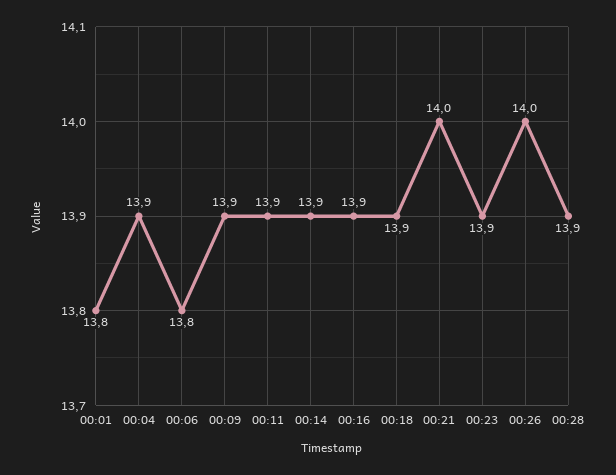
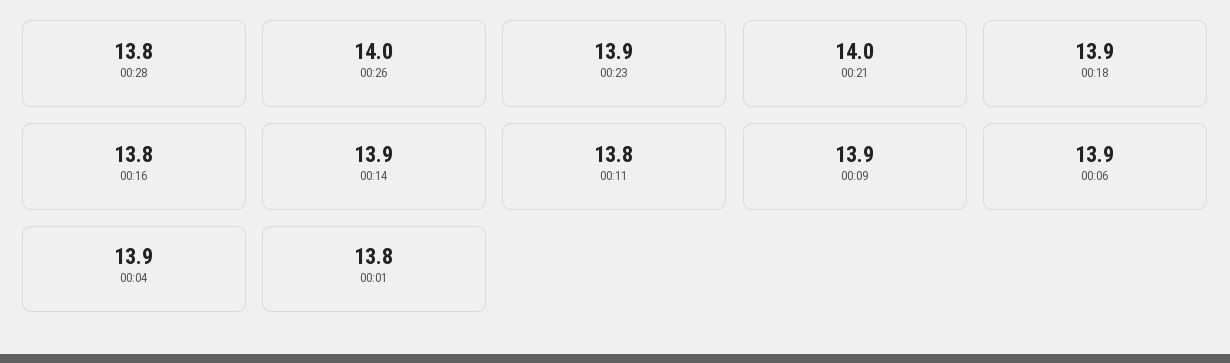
  {
    "00:01": 13.8,
    "00:04": 13.9,
-   "00:06": 13.8,
+   "00:06": 13.9,
    "00:09": 13.9,
-   "00:11": 13.9,
+   "00:11": 13.8,
    "00:14": 13.9,
-   "00:16": 13.9,
+   "00:16": 13.8,
    "00:18": 13.9,
    "00:21": 14,
    "00:23": 13.9,
    "00:26": 14,
-   "00:28": 13.9
+   "00:28": 13.8
  }

